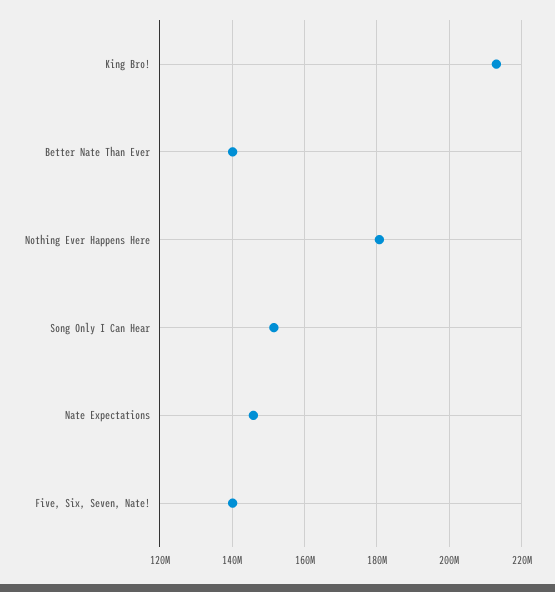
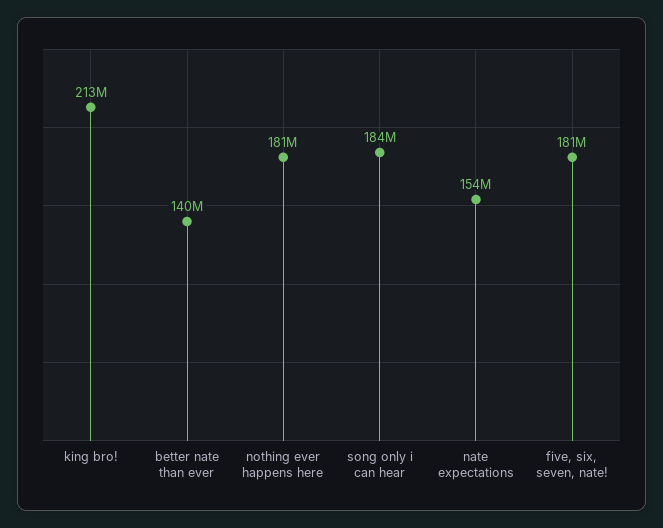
  {
    "King Bro!": 213000000,
    "Better Nate Than Ever": 140000000,
    "Nothing Ever Happens Here": 181000000,
-   "Song Only I Can Hear": 152000000,
+   "Song Only I Can Hear": 184000000,
-   "Nate Expectations": 146000000,
+   "Nate Expectations": 154000000,
-   "Five, Six, Seven, Nate!": 140000000
+   "Five, Six, Seven, Nate!": 181000000
  }

